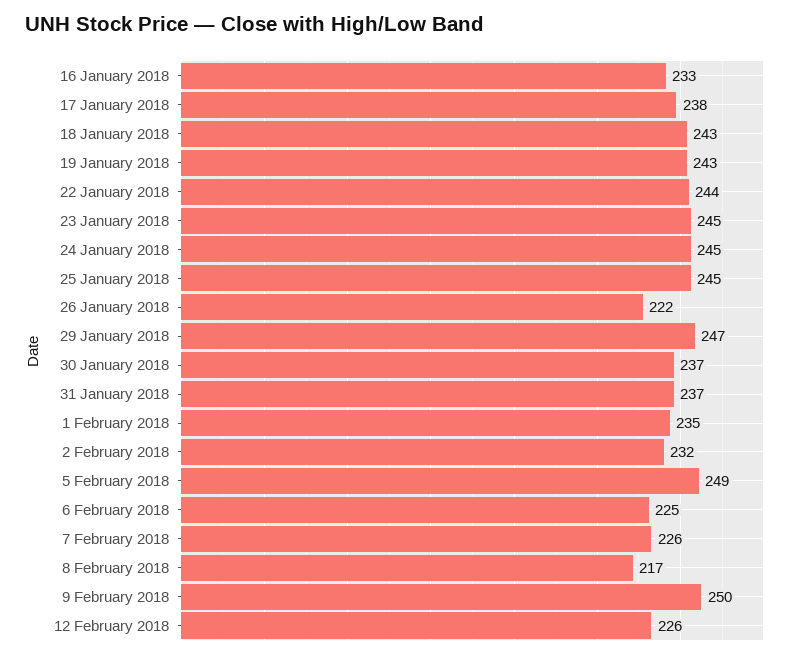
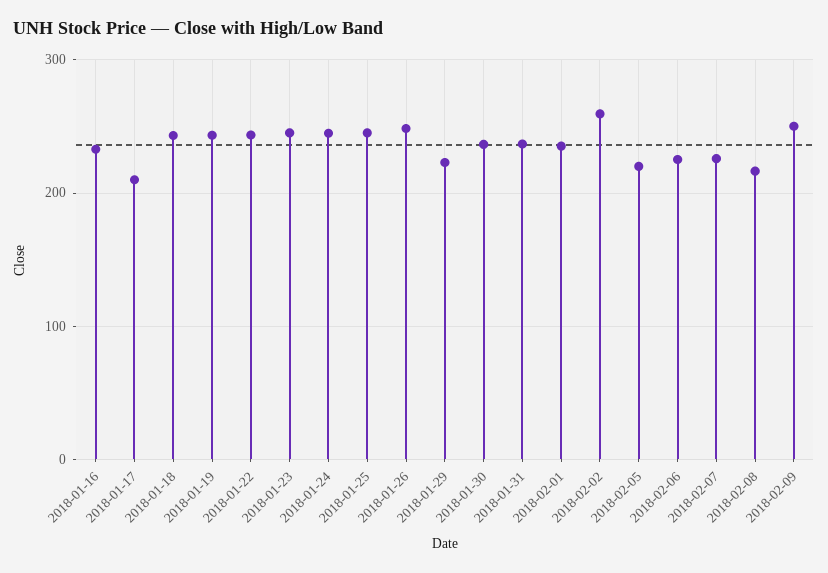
  {
    "16 January 2018": 233,
-   "17 January 2018": 238,
+   "17 January 2018": 210,
    "18 January 2018": 243,
    "19 January 2018": 243,
    "22 January 2018": 244,
    "23 January 2018": 245,
    "24 January 2018": 245,
    "25 January 2018": 245,
-   "26 January 2018": 222,
+   "26 January 2018": 250,
-   "29 January 2018": 247,
+   "29 January 2018": 220,
    "30 January 2018": 237,
    "31 January 2018": 237,
    "1 February 2018": 235,
-   "2 February 2018": 232,
+   "2 February 2018": 260,
-   "5 February 2018": 249,
+   "5 February 2018": 220,
    "6 February 2018": 225,
    "7 February 2018": 226,
    "8 February 2018": 217,
-   "9 February 2018": 250,
+   "9 February 2018": 250
-   "12 February 2018": 226
  }

